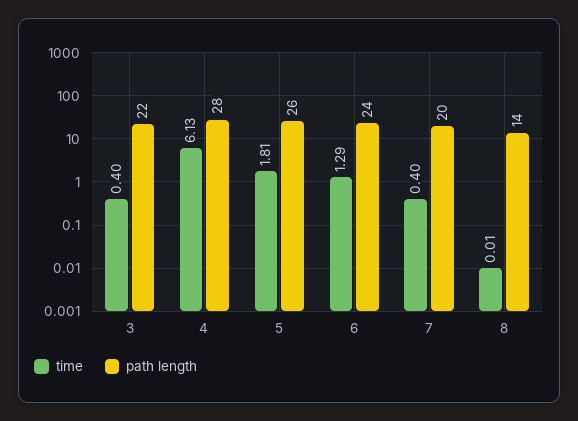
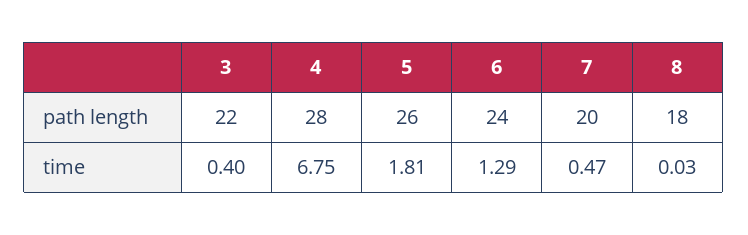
  {
    "time": {
      "3": 0.4,
-     "4": 6.13,
+     "4": 6.75,
      "5": 1.81,
      "6": 1.29,
-     "7": 0.4,
+     "7": 0.47,
-     "8": 0.01
+     "8": 0.03
    },
    "path length": {
      "3": 22,
      "4": 28,
      "5": 26,
      "6": 24,
      "7": 20,
-     "8": 14
+     "8": 18
    }
  }

